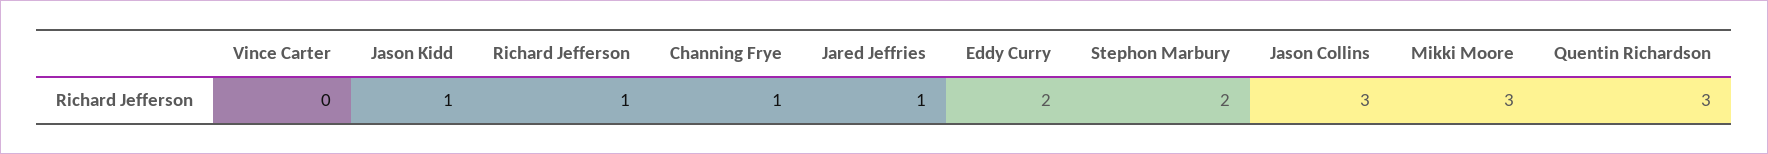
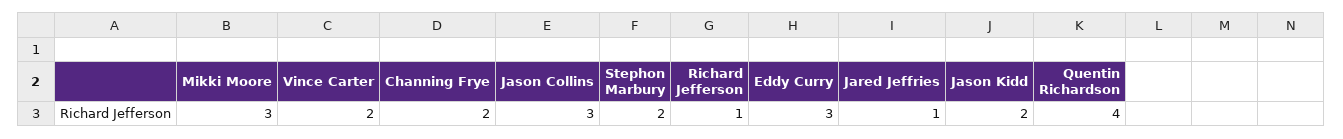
  {
-   "Vince Carter": 0,
+   "Vince Carter": 2,
-   "Jason Kidd": 1,
+   "Jason Kidd": 2,
    "Richard Jefferson": 1,
-   "Channing Frye": 1,
+   "Channing Frye": 2,
    "Jared Jeffries": 1,
-   "Eddy Curry": 2,
+   "Eddy Curry": 3,
    "Stephon Marbury": 2,
    "Jason Collins": 3,
    "Mikki Moore": 3,
-   "Quentin Richardson": 3
+   "Quentin Richardson": 4
  }

